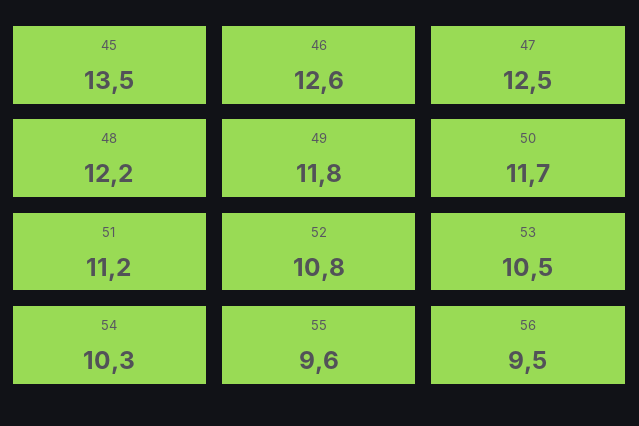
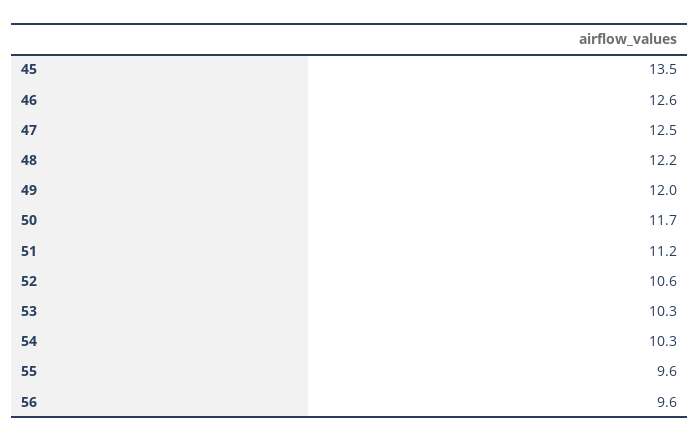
  {
    "45": 13.5,
    "46": 12.6,
    "47": 12.5,
    "48": 12.2,
-   "49": 11.8,
+   "49": 12,
    "50": 11.7,
    "51": 11.2,
-   "52": 10.8,
+   "52": 10.6,
-   "53": 10.5,
+   "53": 10.3,
    "54": 10.3,
    "55": 9.6,
-   "56": 9.5
+   "56": 9.6
  }

